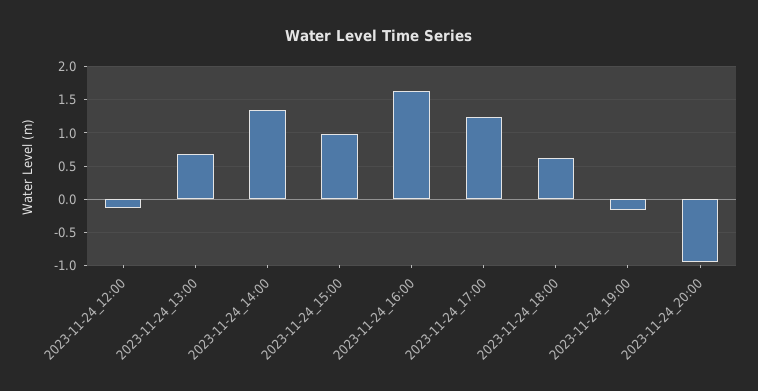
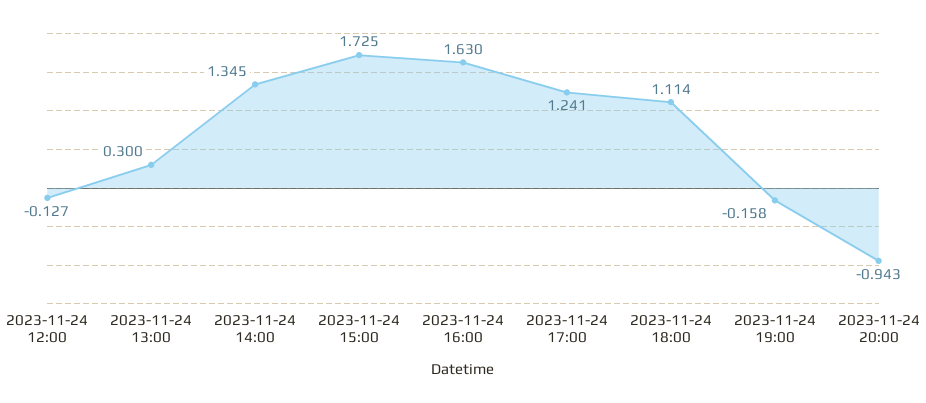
  {
    "2023-11-24_12:00": -0.127,
-   "2023-11-24_13:00": 0.7,
+   "2023-11-24_13:00": 0.3,
    "2023-11-24_14:00": 1.345,
-   "2023-11-24_15:00": 1,
+   "2023-11-24_15:00": 1.725,
    "2023-11-24_16:00": 1.63,
    "2023-11-24_17:00": 1.241,
-   "2023-11-24_18:00": 0.6,
+   "2023-11-24_18:00": 1.114,
    "2023-11-24_19:00": -0.158,
    "2023-11-24_20:00": -0.943
  }

